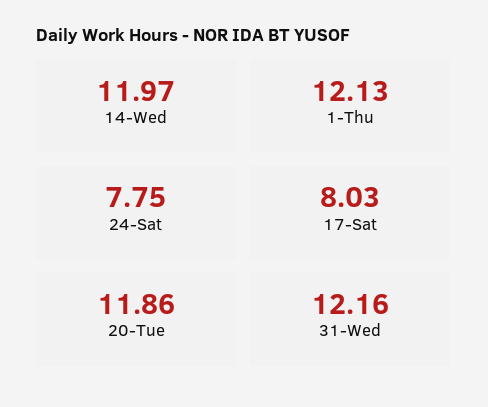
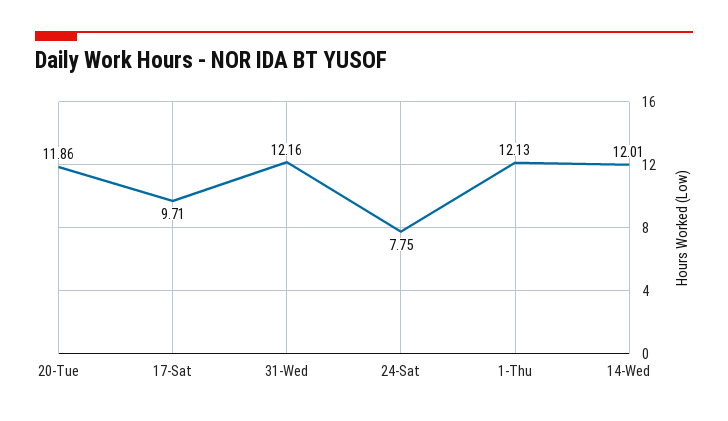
  {
-   "14-Wed": 11.97,
+   "14-Wed": 12.01,
    "1-Thu": 12.13,
    "24-Sat": 7.75,
-   "17-Sat": 8.03,
+   "17-Sat": 9.71,
    "20-Tue": 11.86,
    "31-Wed": 12.16
  }

